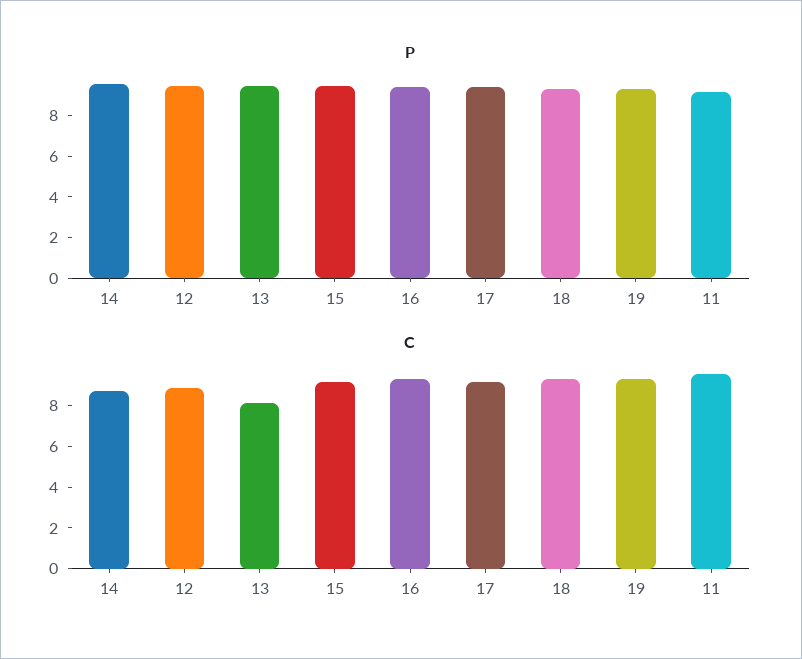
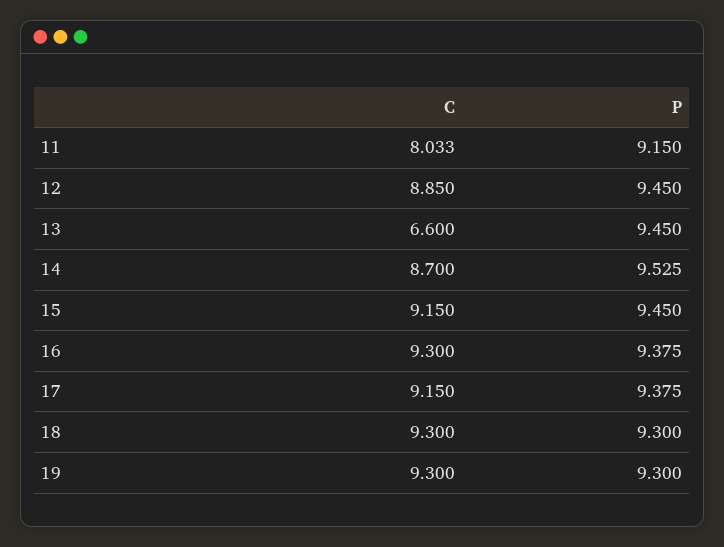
  {
    "P": {
      "14": 9.525,
      "12": 9.45,
      "13": 9.45,
      "15": 9.45,
      "16": 9.375,
      "17": 9.375,
      "18": 9.3,
      "19": 9.3,
      "11": 9.15
    },
    "C": {
      "14": 8.7,
      "12": 8.85,
-     "13": 8,
+     "13": 6.6,
      "15": 9.15,
      "16": 9.3,
      "17": 9.15,
      "18": 9.3,
      "19": 9.3,
-     "11": 9.5
+     "11": 8.033
    }
  }

